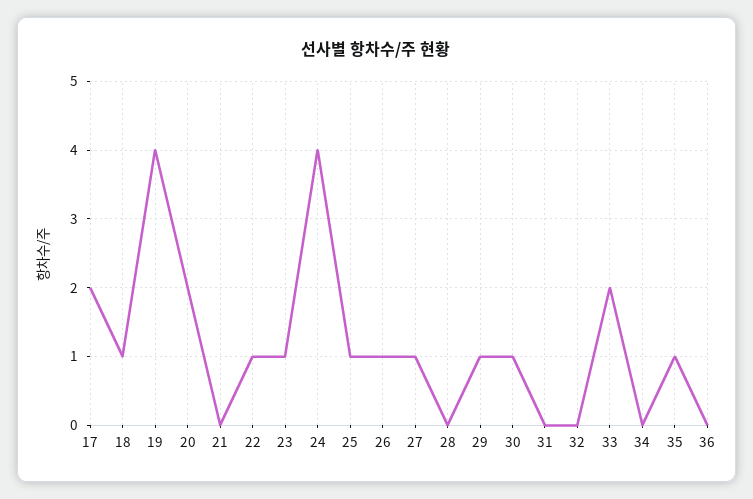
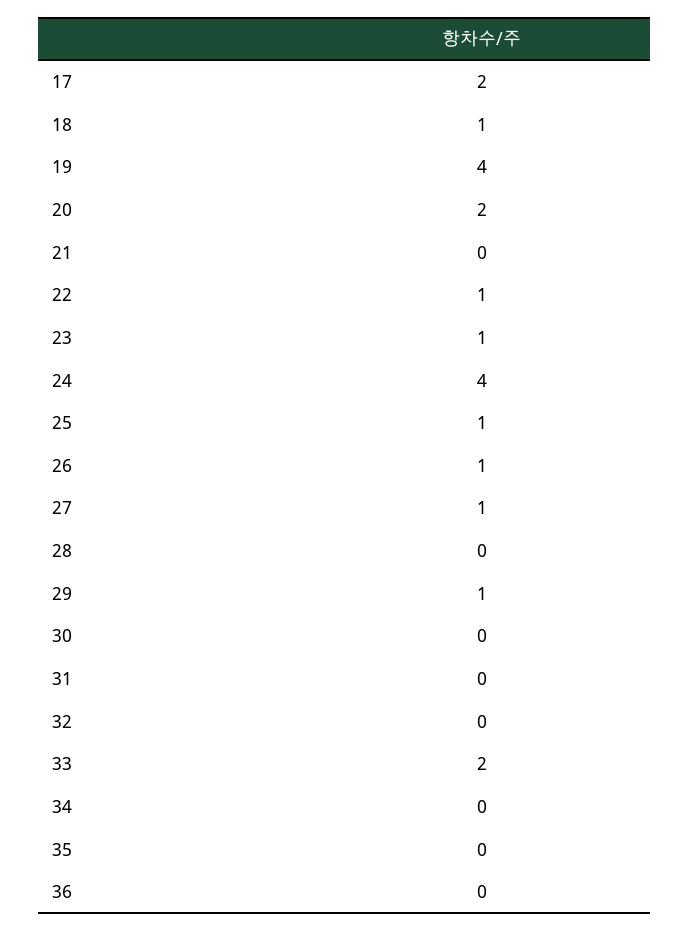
  {
    "17": 2,
    "18": 1,
    "19": 4,
    "20": 2,
    "21": 0,
    "22": 1,
    "23": 1,
    "24": 4,
    "25": 1,
    "26": 1,
    "27": 1,
    "28": 0,
    "29": 1,
-   "30": 1,
+   "30": 0,
    "31": 0,
    "32": 0,
    "33": 2,
    "34": 0,
-   "35": 1,
+   "35": 0,
    "36": 0
  }

